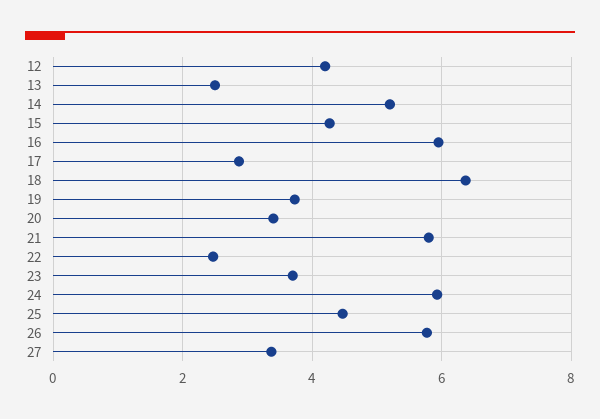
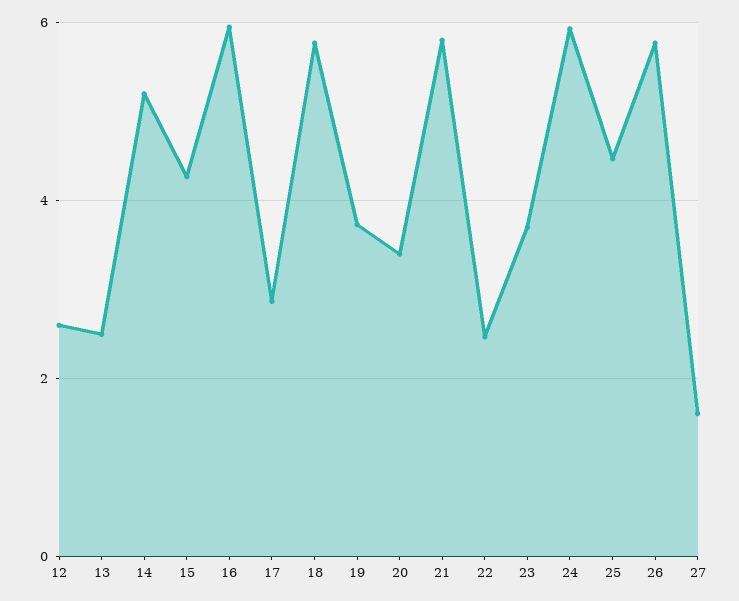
  {
-   "12": 4.2,
+   "12": 2.6,
    "13": 2.6,
    "14": 5.2,
    "15": 4.2,
    "16": 6,
    "17": 2.8,
-   "18": 6.4,
+   "18": 5.8,
    "19": 3.8,
    "20": 3.4,
    "21": 5.8,
    "22": 2.4,
    "23": 3.8,
    "24": 6,
    "25": 4.4,
    "26": 5.8,
-   "27": 3.4
+   "27": 1.6
  }

